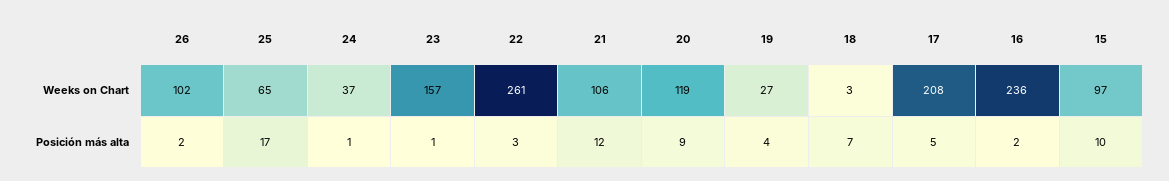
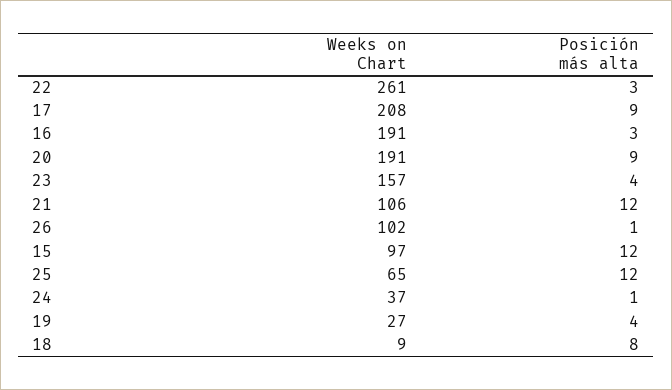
  {
    "26": {
      "Weeks on Chart": 102,
-     "Posición más alta": 2
+     "Posición más alta": 1
    },
    "25": {
      "Weeks on Chart": 65,
-     "Posición más alta": 17
+     "Posición más alta": 12
    },
    "24": {
      "Weeks on Chart": 37,
      "Posición más alta": 1
    },
    "23": {
      "Weeks on Chart": 157,
-     "Posición más alta": 1
+     "Posición más alta": 4
    },
    "22": {
      "Weeks on Chart": 261,
      "Posición más alta": 3
    },
    "21": {
      "Weeks on Chart": 106,
      "Posición más alta": 12
    },
    "20": {
-     "Weeks on Chart": 119,
+     "Weeks on Chart": 191,
      "Posición más alta": 9
    },
    "19": {
      "Weeks on Chart": 27,
      "Posición más alta": 4
    },
    "18": {
-     "Weeks on Chart": 3,
+     "Weeks on Chart": 9,
-     "Posición más alta": 7
+     "Posición más alta": 8
    },
    "17": {
      "Weeks on Chart": 208,
-     "Posición más alta": 5
+     "Posición más alta": 9
    },
    "16": {
-     "Weeks on Chart": 236,
+     "Weeks on Chart": 191,
-     "Posición más alta": 2
+     "Posición más alta": 3
    },
    "15": {
      "Weeks on Chart": 97,
-     "Posición más alta": 10
+     "Posición más alta": 12
    }
  }

